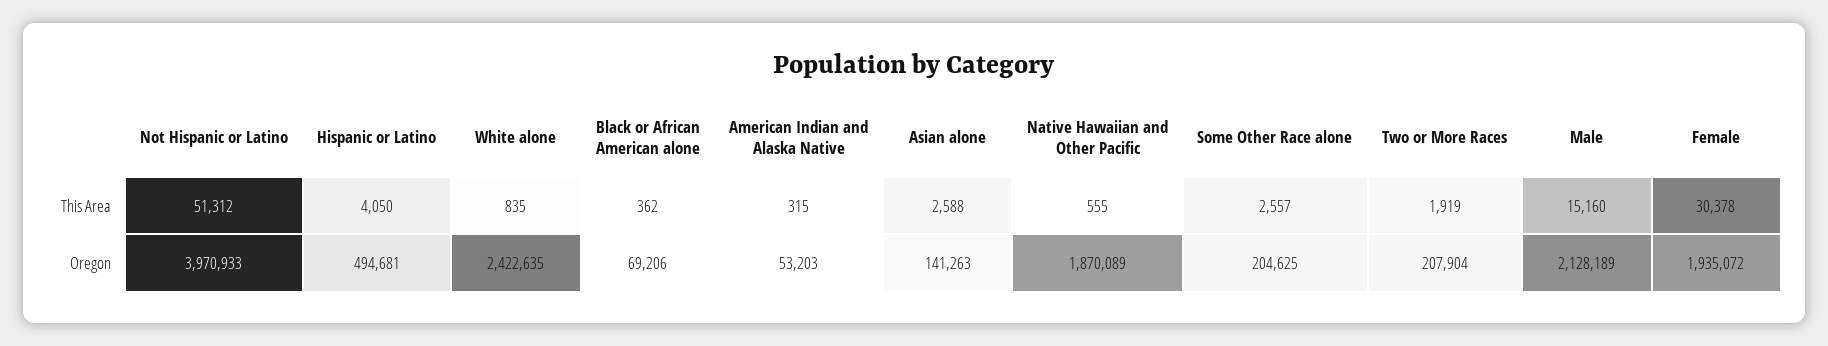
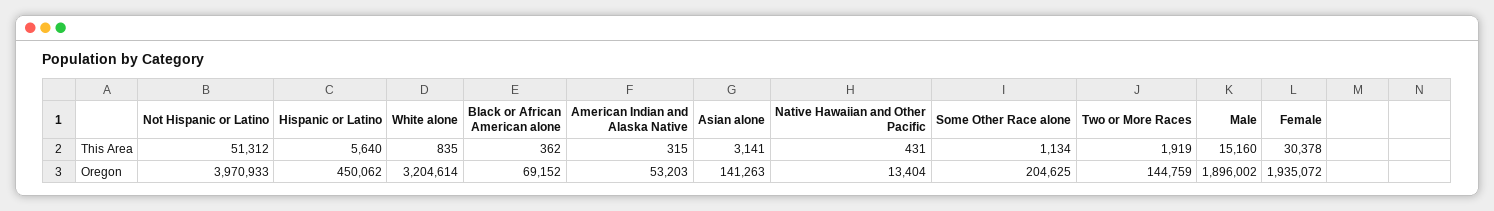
  {
    "Not Hispanic or Latino": {
      "This Area": 51312,
      "Oregon": 3970933
    },
    "Hispanic or Latino": {
-     "This Area": 4050,
+     "This Area": 5640,
-     "Oregon": 494681
+     "Oregon": 450062
    },
    "White alone": {
      "This Area": 835,
-     "Oregon": 2422635
+     "Oregon": 3204614
    },
    "Black or African American alone": {
      "This Area": 362,
-     "Oregon": 69206
+     "Oregon": 69152
    },
    "American Indian and Alaska Native": {
      "This Area": 315,
      "Oregon": 53203
    },
    "Asian alone": {
-     "This Area": 2588,
+     "This Area": 3141,
      "Oregon": 141263
    },
    "Native Hawaiian and Other Pacific": {
-     "This Area": 555,
+     "This Area": 431,
-     "Oregon": 1870089
+     "Oregon": 13404
    },
    "Some Other Race alone": {
-     "This Area": 2557,
+     "This Area": 1134,
      "Oregon": 204625
    },
    "Two or More Races": {
      "This Area": 1919,
-     "Oregon": 207904
+     "Oregon": 144759
    },
    "Male": {
      "This Area": 15160,
-     "Oregon": 2128189
+     "Oregon": 1896002
    },
    "Female": {
      "This Area": 30378,
      "Oregon": 1935072
    }
  }

